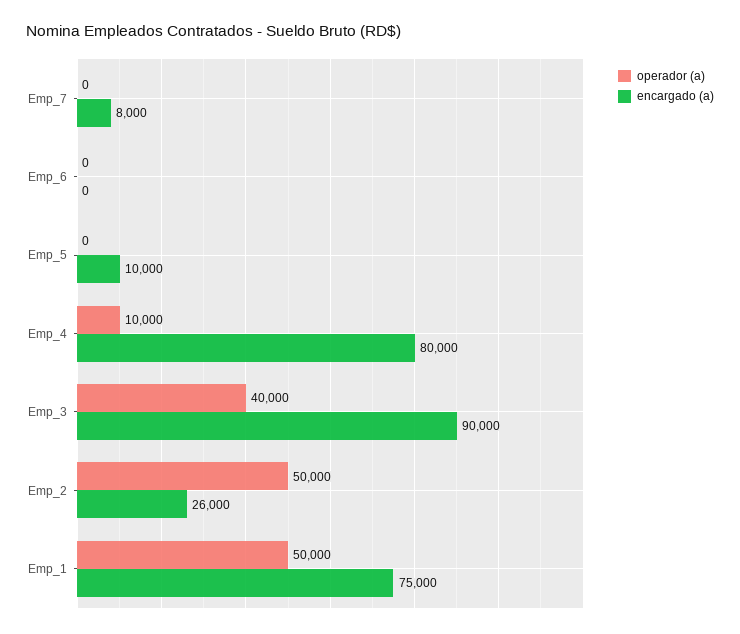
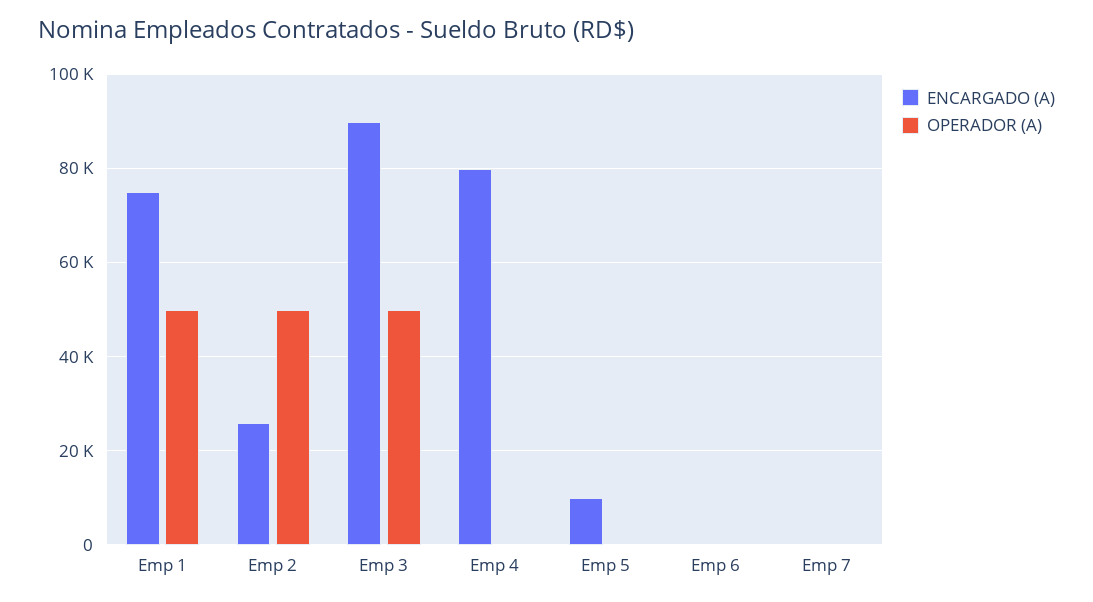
  {
    "operador (a)": {
      "Emp_7": 0,
      "Emp_6": 0,
      "Emp_5": 0,
-     "Emp_4": 10000,
+     "Emp_4": 0,
-     "Emp_3": 40000,
+     "Emp_3": 50000,
      "Emp_2": 50000,
      "Emp_1": 50000
    },
    "encargado (a)": {
-     "Emp_7": 8000,
+     "Emp_7": 0,
      "Emp_6": 0,
      "Emp_5": 10000,
      "Emp_4": 80000,
      "Emp_3": 90000,
      "Emp_2": 26000,
      "Emp_1": 75000
    }
  }

